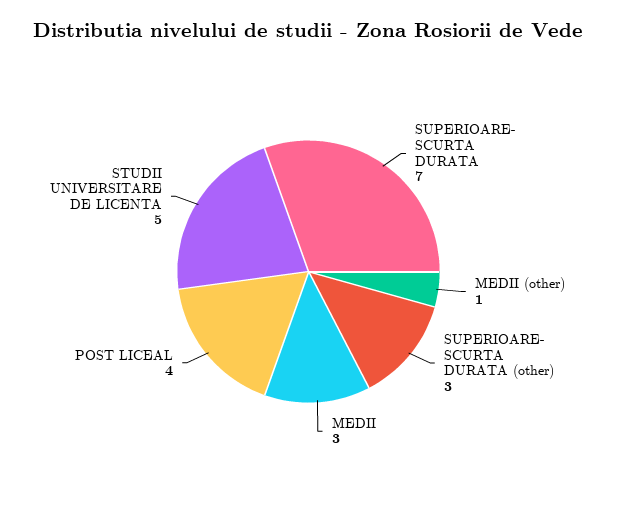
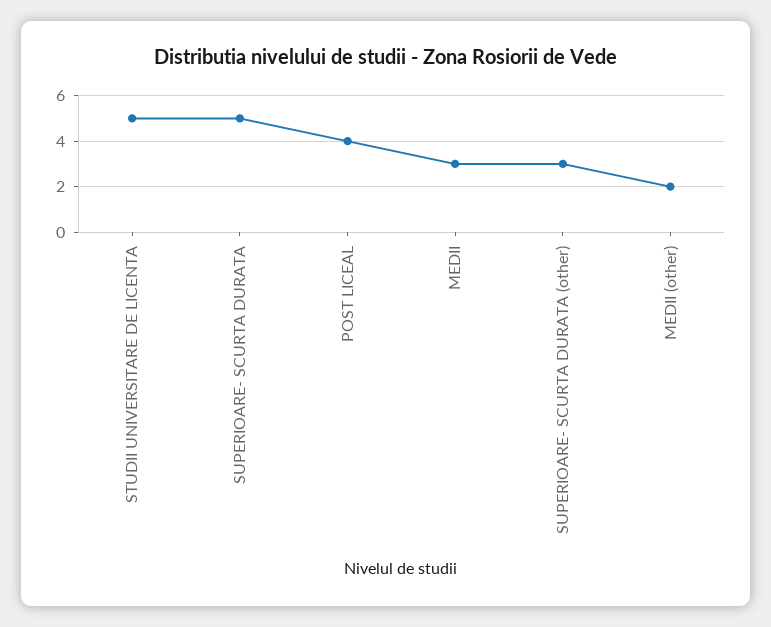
  {
-   "SUPERIOARE- SCURTA DURATA": 7,
+   "SUPERIOARE- SCURTA DURATA": 5,
-   "MEDII (other)": 1,
+   "MEDII (other)": 2,
    "SUPERIOARE- SCURTA DURATA (other)": 3,
    "MEDII": 3,
    "POST LICEAL": 4,
    "STUDII UNIVERSITARE DE LICENTA": 5
  }

